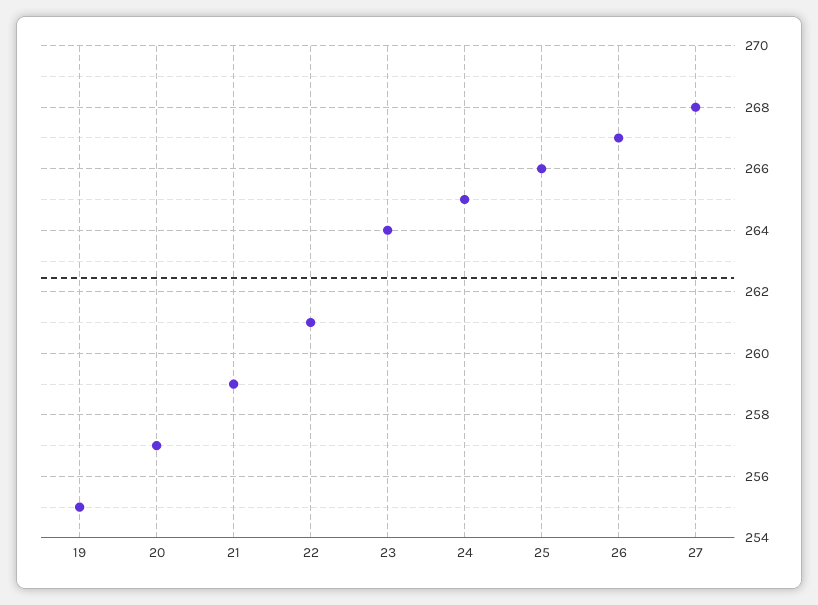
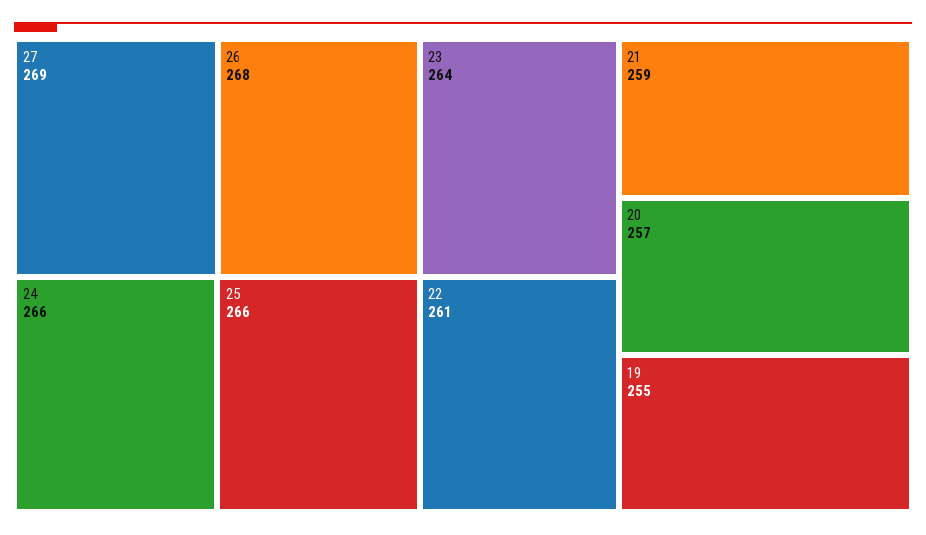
  {
    "19": 255,
    "20": 257,
    "21": 259,
    "22": 261,
    "23": 264,
-   "24": 265,
+   "24": 266,
    "25": 266,
-   "26": 267,
+   "26": 268,
-   "27": 268
+   "27": 269
  }

